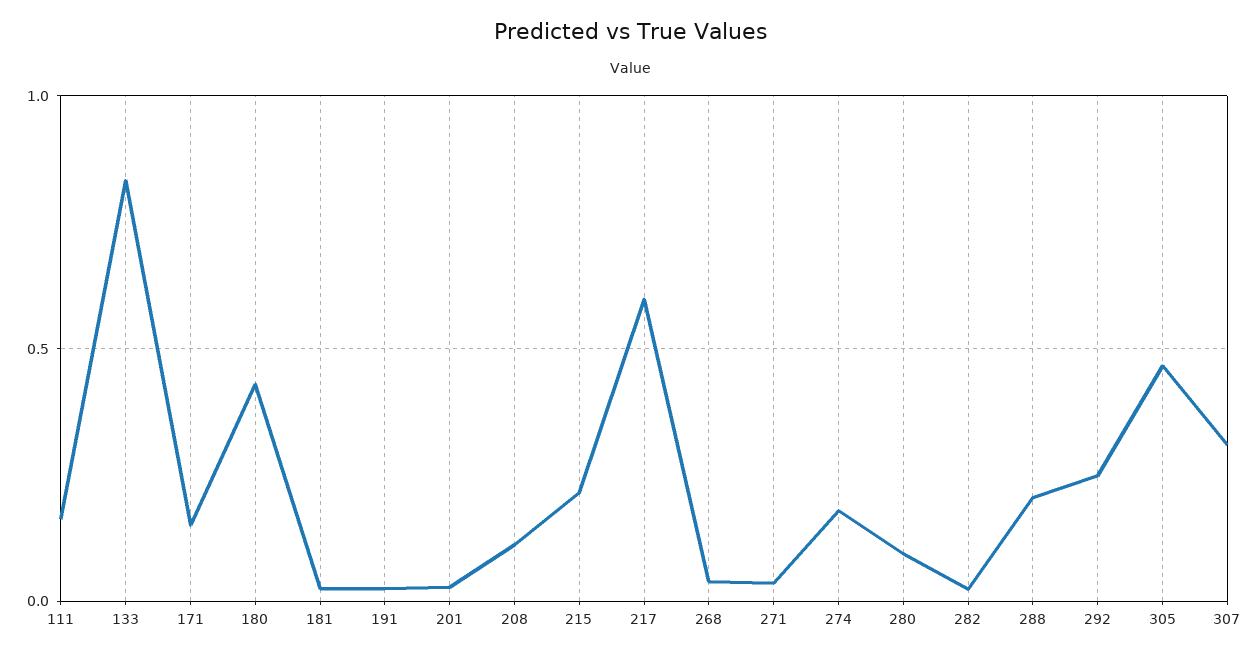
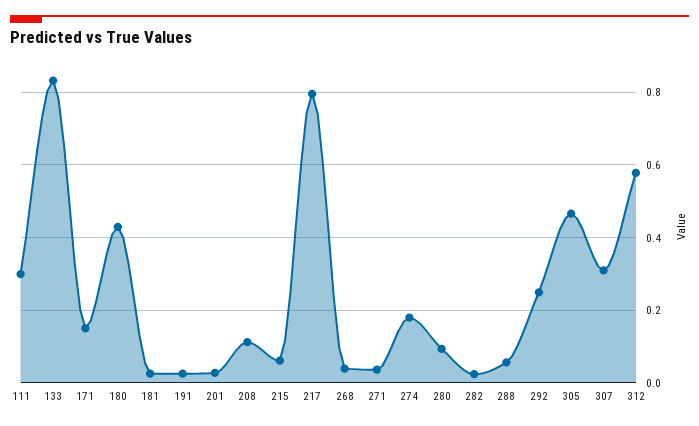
  {
-   "111": 0.15,
+   "111": 0.3,
    "133": 0.84,
    "171": 0.14,
    "180": 0.42,
    "181": 0.02,
    "191": 0.02,
    "201": 0.02,
    "208": 0.12,
-   "215": 0.2,
+   "215": 0.06,
-   "217": 0.6,
+   "217": 0.8,
    "268": 0.04,
    "271": 0.04,
    "274": 0.18,
    "280": 0.1,
    "282": 0.02,
-   "288": 0.2,
+   "288": 0.06,
    "292": 0.24,
    "305": 0.46,
-   "307": 0.3
+   "307": 0.3,
+   "312": 0.58
  }

